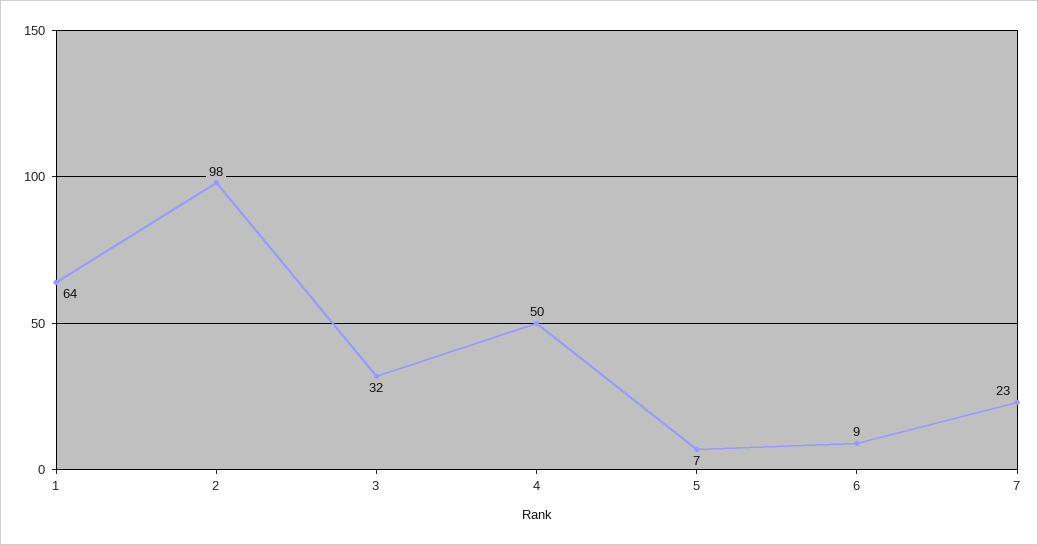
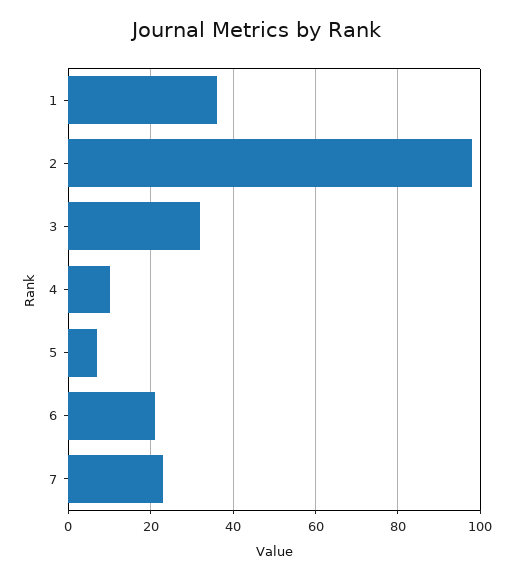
  {
-   "1": 64,
+   "1": 35,
    "2": 98,
    "3": 32,
-   "4": 50,
+   "4": 10,
    "5": 7,
-   "6": 9,
+   "6": 20,
    "7": 23
  }

